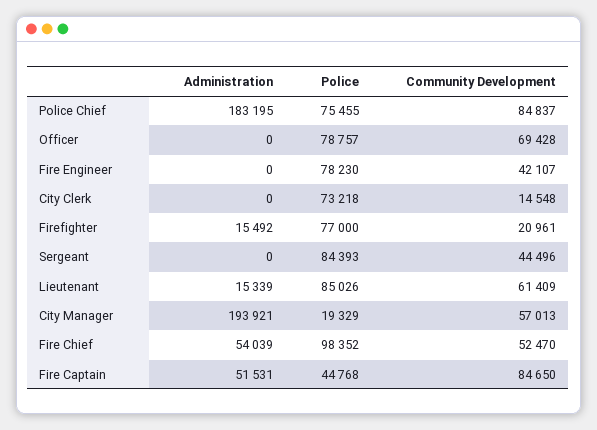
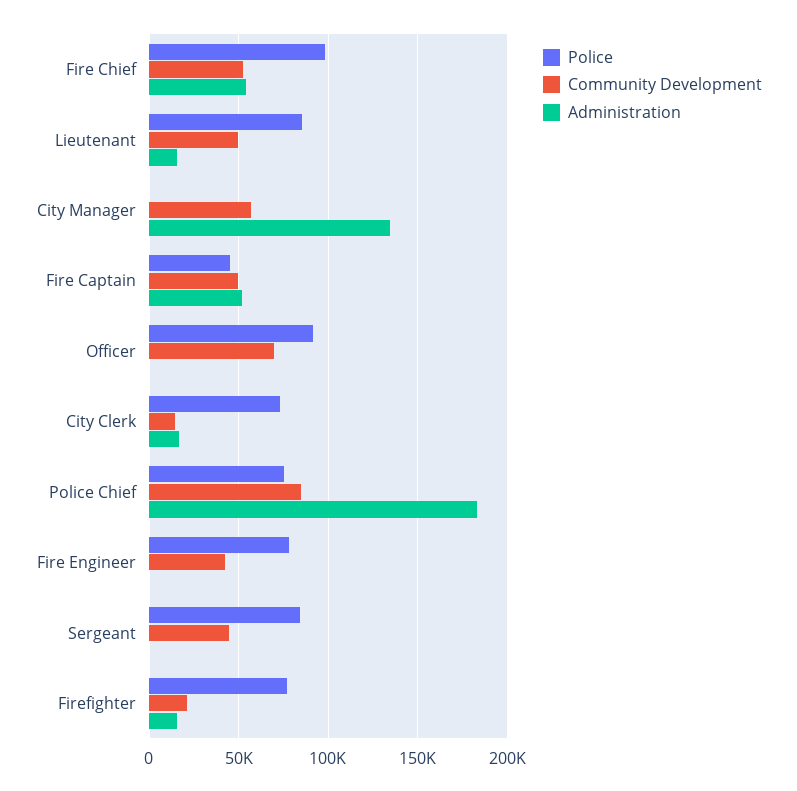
  {
    "Administration": {
      "Police Chief": 183195,
      "Officer": 0,
      "Fire Engineer": 0,
-     "City Clerk": 0,
+     "City Clerk": 15000,
      "Firefighter": 15492,
      "Sergeant": 0,
      "Lieutenant": 15339,
-     "City Manager": 193921,
+     "City Manager": 135000,
      "Fire Chief": 54039,
      "Fire Captain": 51531
    },
    "Police": {
      "Police Chief": 75455,
-     "Officer": 78757,
+     "Officer": 90000,
      "Fire Engineer": 78230,
      "City Clerk": 73218,
      "Firefighter": 77000,
      "Sergeant": 84393,
      "Lieutenant": 85026,
-     "City Manager": 19329,
+     "City Manager": 0,
      "Fire Chief": 98352,
      "Fire Captain": 44768
    },
    "Community Development": {
      "Police Chief": 84837,
      "Officer": 69428,
      "Fire Engineer": 42107,
      "City Clerk": 14548,
      "Firefighter": 20961,
      "Sergeant": 44496,
-     "Lieutenant": 61409,
+     "Lieutenant": 50000,
      "City Manager": 57013,
      "Fire Chief": 52470,
-     "Fire Captain": 84650
+     "Fire Captain": 50000
    }
  }

